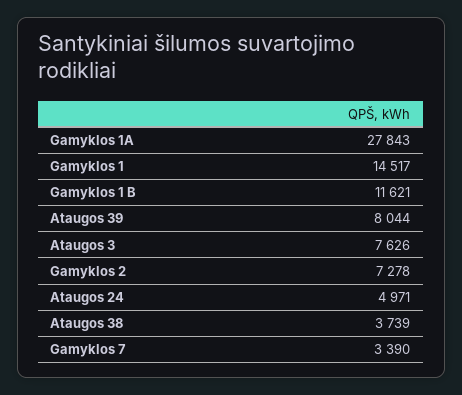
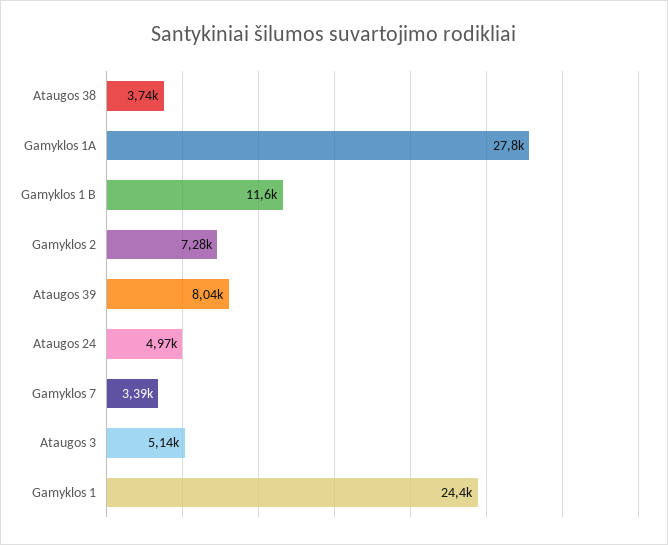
  {
    "Gamyklos 1A": 27843,
-   "Gamyklos 1": 14517,
+   "Gamyklos 1": 24400,
    "Gamyklos 1 B": 11621,
    "Ataugos 39": 8044,
-   "Ataugos 3": 7626,
+   "Ataugos 3": 5140,
    "Gamyklos 2": 7278,
    "Ataugos 24": 4971,
    "Ataugos 38": 3739,
    "Gamyklos 7": 3390
  }

